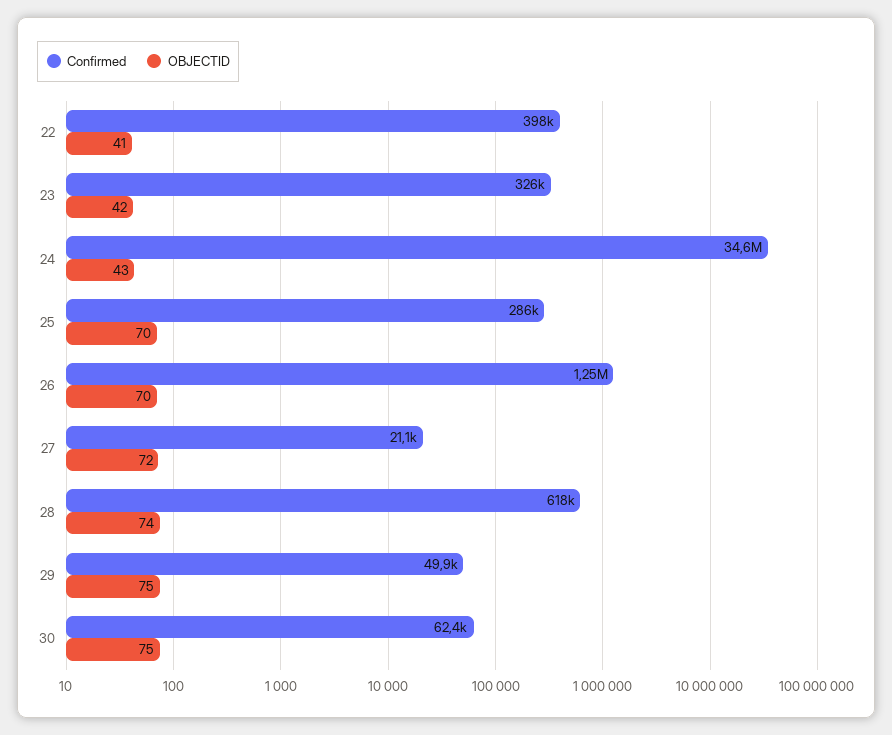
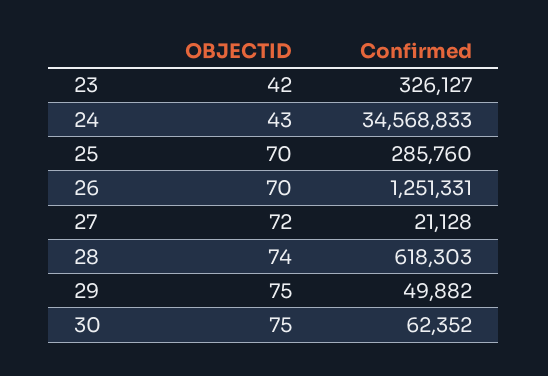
  {
    "Confirmed": {
-     "22": 398000,
      "23": 326127,
      "24": 34568833,
      "25": 285760,
      "26": 1251331,
      "27": 21128,
      "28": 618303,
      "29": 49882,
      "30": 62352
    },
    "OBJECTID": {
-     "22": 41,
      "23": 42,
      "24": 43,
      "25": 70,
      "26": 70,
      "27": 72,
      "28": 74,
      "29": 75,
      "30": 75
    }
  }

